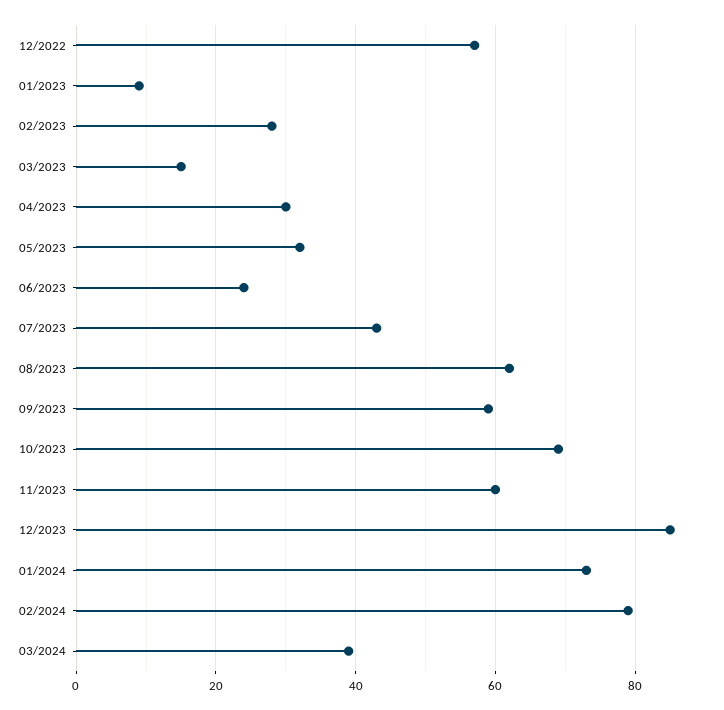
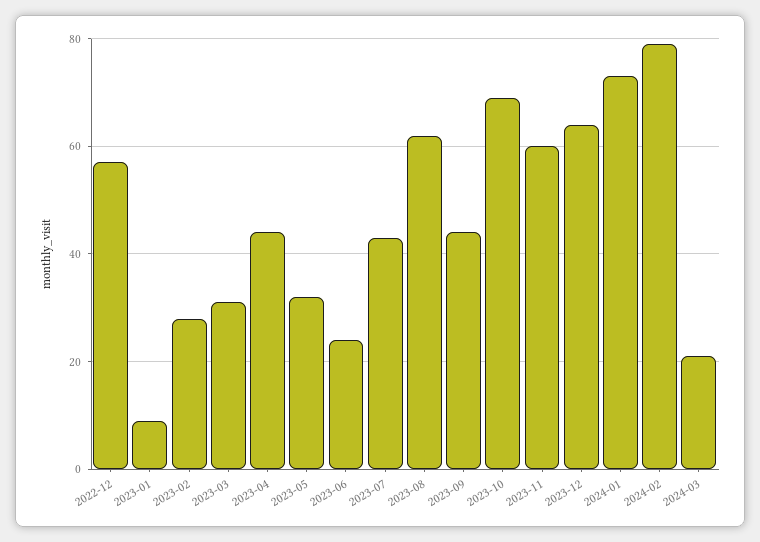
  {
    "12/2022": 55,
    "01/2023": 10,
    "02/2023": 30,
-   "03/2023": 15,
+   "03/2023": 30,
-   "04/2023": 30,
+   "04/2023": 45,
    "05/2023": 30,
    "06/2023": 25,
    "07/2023": 45,
    "08/2023": 60,
-   "09/2023": 60,
+   "09/2023": 45,
    "10/2023": 70,
    "11/2023": 60,
-   "12/2023": 85,
+   "12/2023": 65,
    "01/2024": 75,
    "02/2024": 80,
-   "03/2024": 40
+   "03/2024": 20
  }

